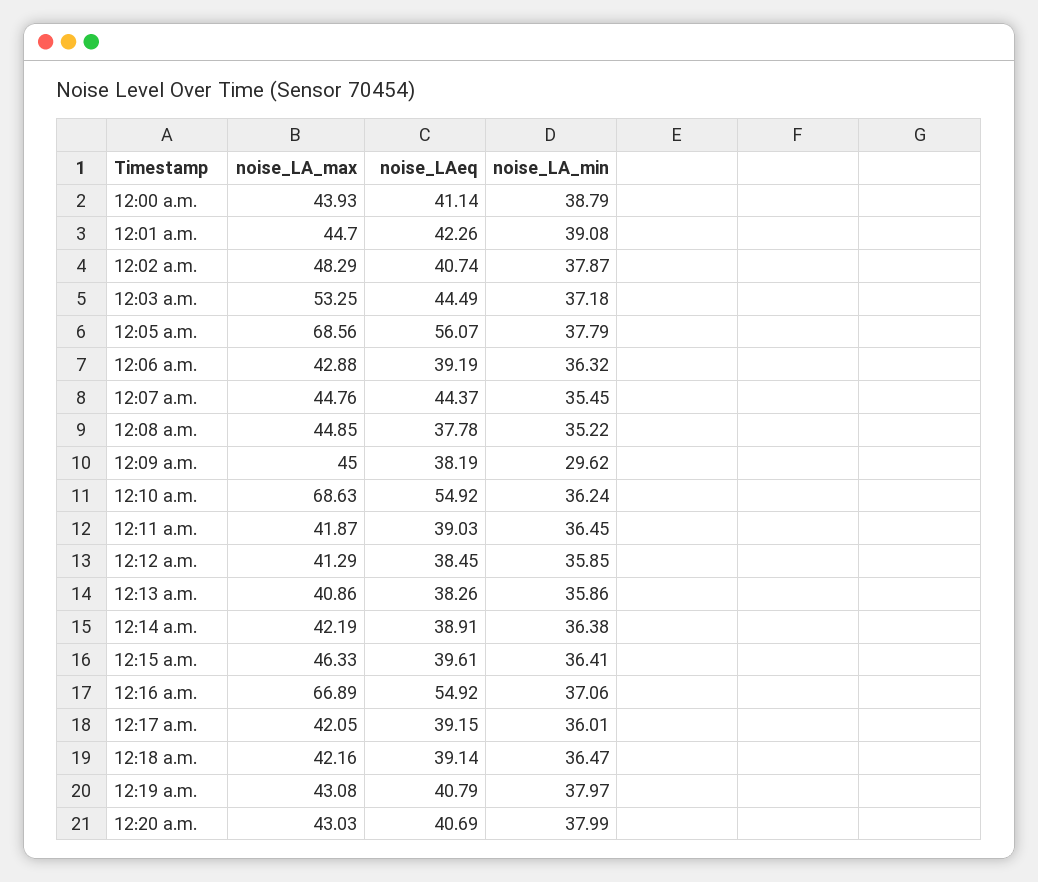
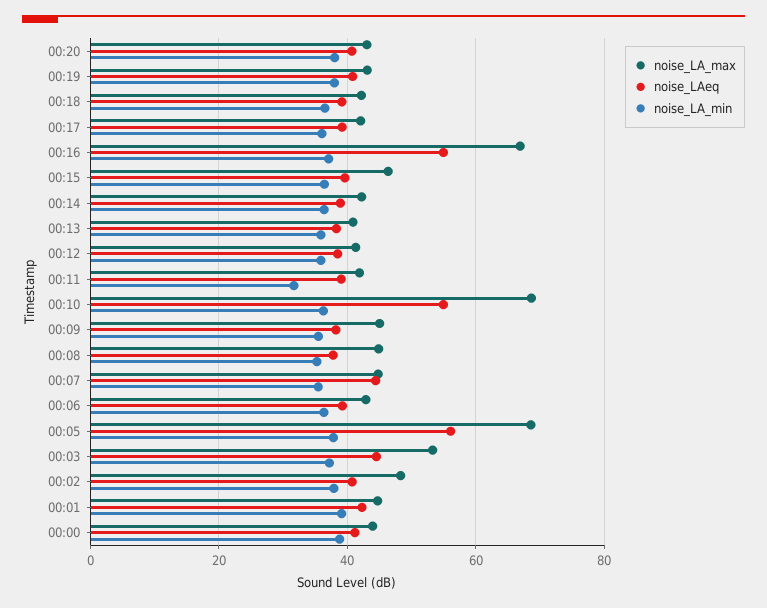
  {
    "noise_LA_max": {
      "12:00 a.m.": 43.93,
      "12:01 a.m.": 44.7,
      "12:02 a.m.": 48.29,
      "12:03 a.m.": 53.25,
      "12:05 a.m.": 68.56,
      "12:06 a.m.": 42.88,
      "12:07 a.m.": 44.76,
      "12:08 a.m.": 44.85,
      "12:09 a.m.": 45,
      "12:10 a.m.": 68.63,
      "12:11 a.m.": 41.87,
      "12:12 a.m.": 41.29,
      "12:13 a.m.": 40.86,
      "12:14 a.m.": 42.19,
      "12:15 a.m.": 46.33,
      "12:16 a.m.": 66.89,
      "12:17 a.m.": 42.05,
      "12:18 a.m.": 42.16,
      "12:19 a.m.": 43.08,
      "12:20 a.m.": 43.03
    },
    "noise_LAeq": {
      "12:00 a.m.": 41.14,
      "12:01 a.m.": 42.26,
      "12:02 a.m.": 40.74,
      "12:03 a.m.": 44.49,
      "12:05 a.m.": 56.07,
      "12:06 a.m.": 39.19,
      "12:07 a.m.": 44.37,
      "12:08 a.m.": 37.78,
      "12:09 a.m.": 38.19,
      "12:10 a.m.": 54.92,
      "12:11 a.m.": 39.03,
      "12:12 a.m.": 38.45,
      "12:13 a.m.": 38.26,
      "12:14 a.m.": 38.91,
      "12:15 a.m.": 39.61,
      "12:16 a.m.": 54.92,
      "12:17 a.m.": 39.15,
      "12:18 a.m.": 39.14,
      "12:19 a.m.": 40.79,
      "12:20 a.m.": 40.69
    },
    "noise_LA_min": {
      "12:00 a.m.": 38.79,
      "12:01 a.m.": 39.08,
      "12:02 a.m.": 37.87,
      "12:03 a.m.": 37.18,
      "12:05 a.m.": 37.79,
      "12:06 a.m.": 36.32,
      "12:07 a.m.": 35.45,
      "12:08 a.m.": 35.22,
-     "12:09 a.m.": 29.62,
+     "12:09 a.m.": 36,
      "12:10 a.m.": 36.24,
-     "12:11 a.m.": 36.45,
+     "12:11 a.m.": 32,
      "12:12 a.m.": 35.85,
      "12:13 a.m.": 35.86,
      "12:14 a.m.": 36.38,
      "12:15 a.m.": 36.41,
      "12:16 a.m.": 37.06,
      "12:17 a.m.": 36.01,
      "12:18 a.m.": 36.47,
      "12:19 a.m.": 37.97,
      "12:20 a.m.": 37.99
    }
  }

